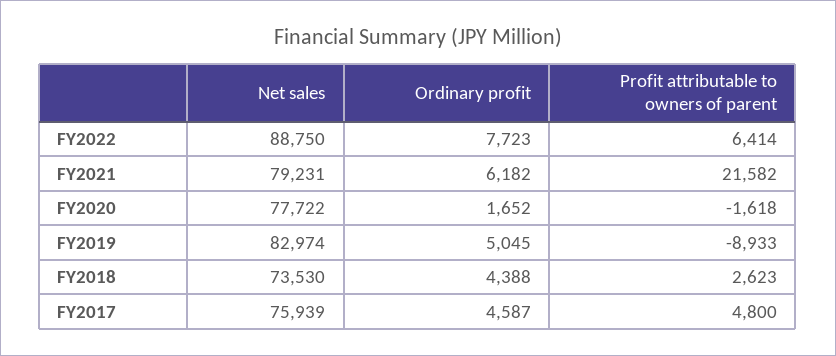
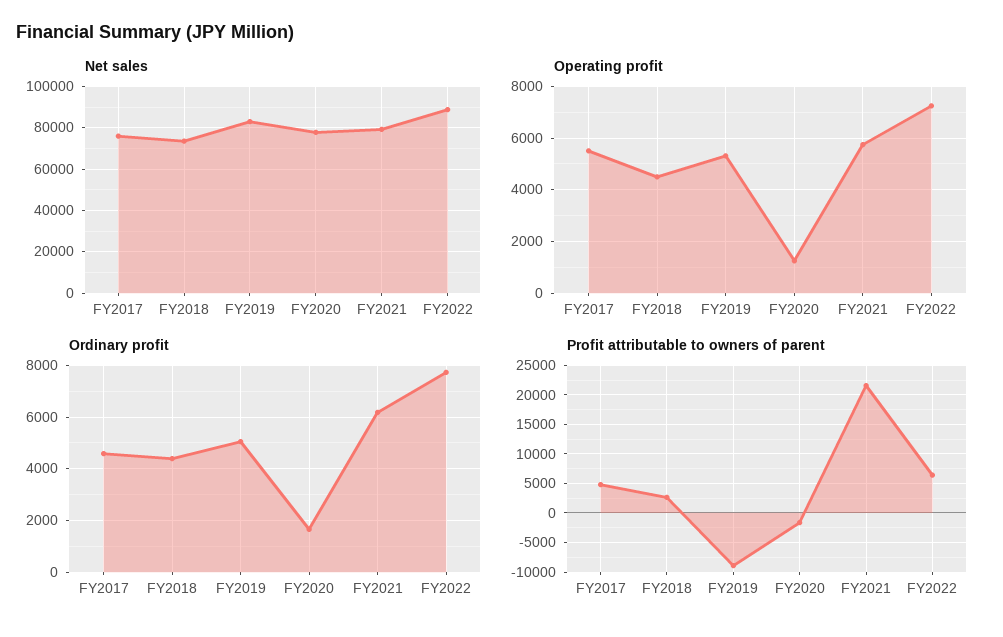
  {
    "Net sales": {
      "FY2022": 88750,
      "FY2021": 79231,
      "FY2020": 77722,
      "FY2019": 82974,
      "FY2018": 73530,
      "FY2017": 75939
    },
    "Ordinary profit": {
      "FY2022": 7723,
      "FY2021": 6182,
      "FY2020": 1652,
      "FY2019": 5045,
      "FY2018": 4388,
      "FY2017": 4587
    },
    "Profit attributable to owners of parent": {
      "FY2022": 6414,
      "FY2021": 21582,
      "FY2020": -1618,
      "FY2019": -8933,
      "FY2018": 2623,
      "FY2017": 4800
-   }
+   },
+   "Operating profit": {
+     "FY2017": 5500,
+     "FY2018": 4500,
+     "FY2019": 5250,
+     "FY2020": 1250,
+     "FY2021": 5750,
+     "FY2022": 7250
+   }
  }

